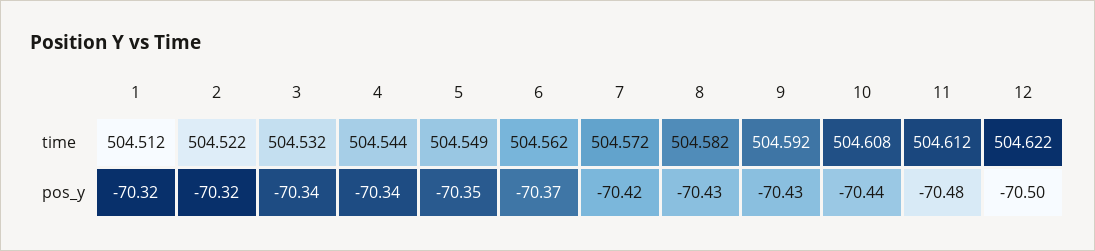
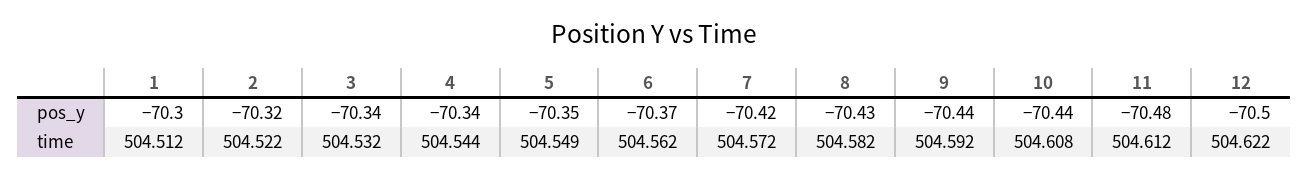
  {
    "1": {
      "time": 504.512,
-     "pos_y": -70.32
+     "pos_y": -70.3
    },
    "2": {
      "time": 504.522,
      "pos_y": -70.32
    },
    "3": {
      "time": 504.532,
      "pos_y": -70.34
    },
    "4": {
      "time": 504.544,
      "pos_y": -70.34
    },
    "5": {
      "time": 504.549,
      "pos_y": -70.35
    },
    "6": {
      "time": 504.562,
      "pos_y": -70.37
    },
    "7": {
      "time": 504.572,
      "pos_y": -70.42
    },
    "8": {
      "time": 504.582,
      "pos_y": -70.43
    },
    "9": {
      "time": 504.592,
-     "pos_y": -70.43
+     "pos_y": -70.44
    },
    "10": {
      "time": 504.608,
      "pos_y": -70.44
    },
    "11": {
      "time": 504.612,
      "pos_y": -70.48
    },
    "12": {
      "time": 504.622,
      "pos_y": -70.5
    }
  }

